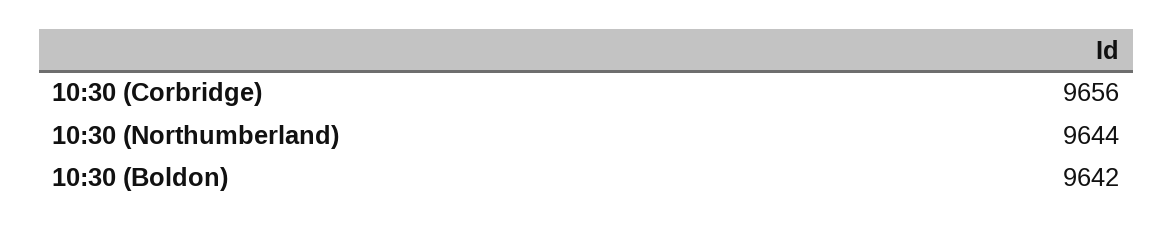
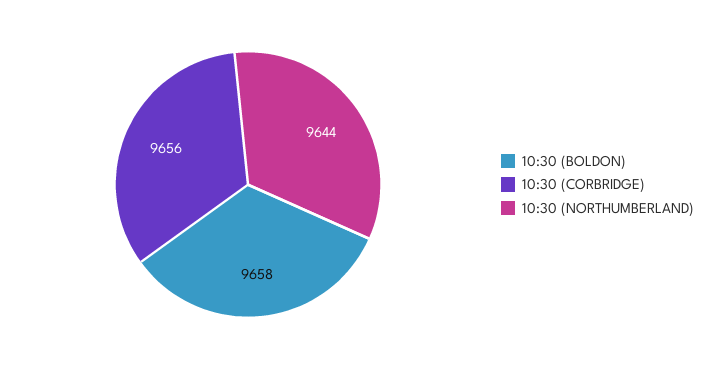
  {
    "10:30 (Corbridge)": 9656,
    "10:30 (Northumberland)": 9644,
-   "10:30 (Boldon)": 9642
+   "10:30 (Boldon)": 9658
  }

